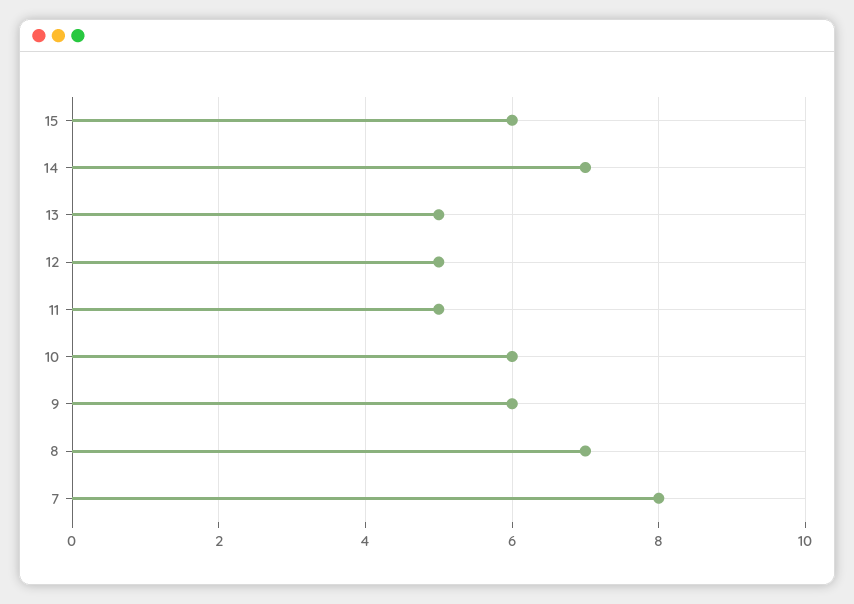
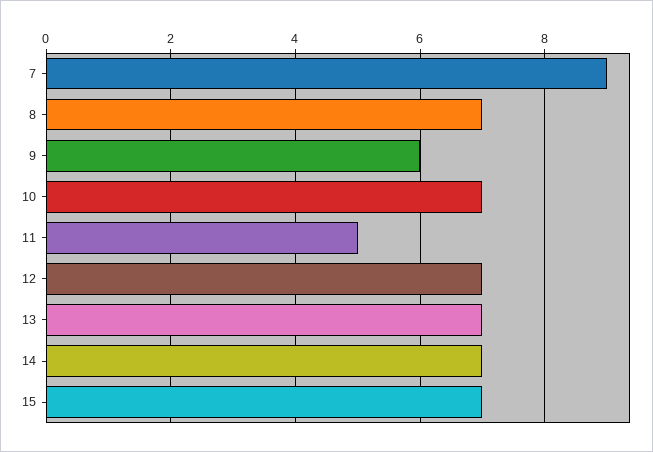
  {
-   "15": 6,
+   "15": 7,
    "14": 7,
-   "13": 5,
+   "13": 7,
-   "12": 5,
+   "12": 7,
    "11": 5,
-   "10": 6,
+   "10": 7,
    "9": 6,
    "8": 7,
-   "7": 8
+   "7": 9
  }

